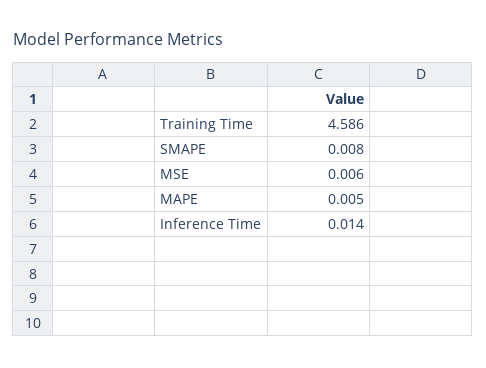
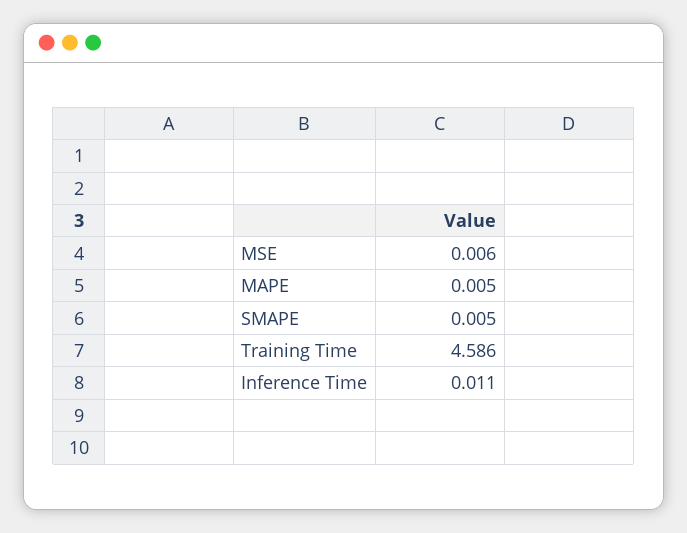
  {
    "Training Time": 4.586,
-   "SMAPE": 0.008,
+   "SMAPE": 0.005,
    "MSE": 0.006,
    "MAPE": 0.005,
-   "Inference Time": 0.014
+   "Inference Time": 0.011
  }

